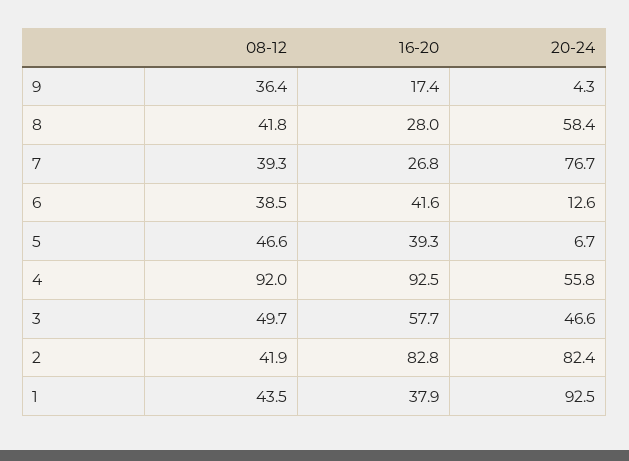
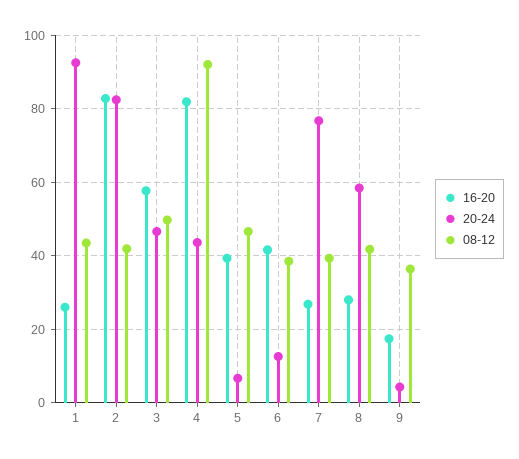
  {
    "08-12": {
      "9": 36.4,
      "8": 41.8,
      "7": 39.3,
      "6": 38.5,
      "5": 46.6,
      "4": 92,
      "3": 49.7,
      "2": 41.9,
      "1": 43.5
    },
    "16-20": {
      "9": 17.4,
      "8": 28,
      "7": 26.8,
      "6": 41.6,
      "5": 39.3,
-     "4": 92.5,
+     "4": 82,
      "3": 57.7,
      "2": 82.8,
-     "1": 37.9
+     "1": 26
    },
    "20-24": {
      "9": 4.3,
      "8": 58.4,
      "7": 76.7,
      "6": 12.6,
      "5": 6.7,
-     "4": 55.8,
+     "4": 44,
      "3": 46.6,
      "2": 82.4,
      "1": 92.5
    }
  }

